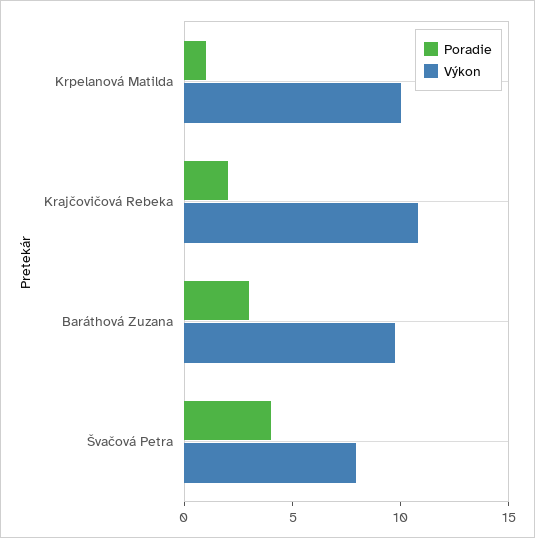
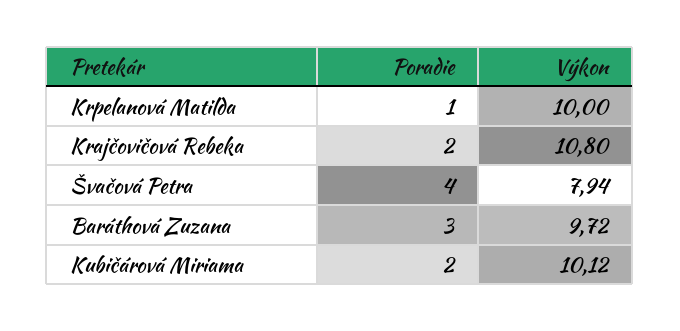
  {
    "Poradie": {
      "Krpelanová Matilda": 1,
      "Krajčovičová Rebeka": 2,
      "Baráthová Zuzana": 3,
-     "Švačová Petra": 4
+     "Švačová Petra": 4,
+     "Kubičárová Miriama": 2
    },
    "Výkon": {
      "Krpelanová Matilda": 10,
      "Krajčovičová Rebeka": 10.8,
      "Baráthová Zuzana": 9.72,
-     "Švačová Petra": 7.94
+     "Švačová Petra": 7.94,
+     "Kubičárová Miriama": 10.12
    }
  }

